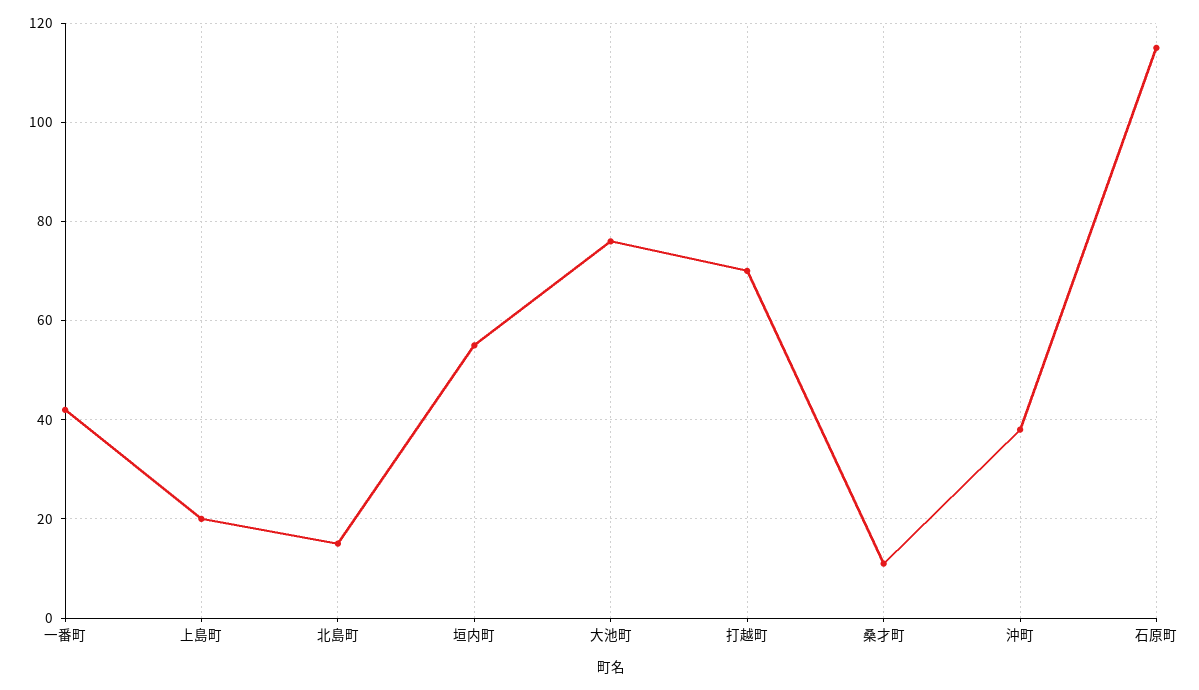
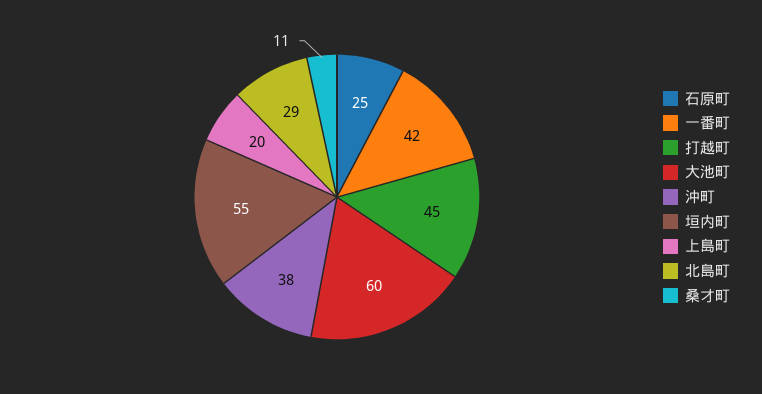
  {
    "一番町": 42,
    "上島町": 20,
-   "北島町": 15,
+   "北島町": 29,
    "垣内町": 55,
-   "大池町": 75,
+   "大池町": 60,
-   "打越町": 70,
+   "打越町": 45,
    "桑才町": 11,
    "沖町": 38,
-   "石原町": 115
+   "石原町": 25
  }

